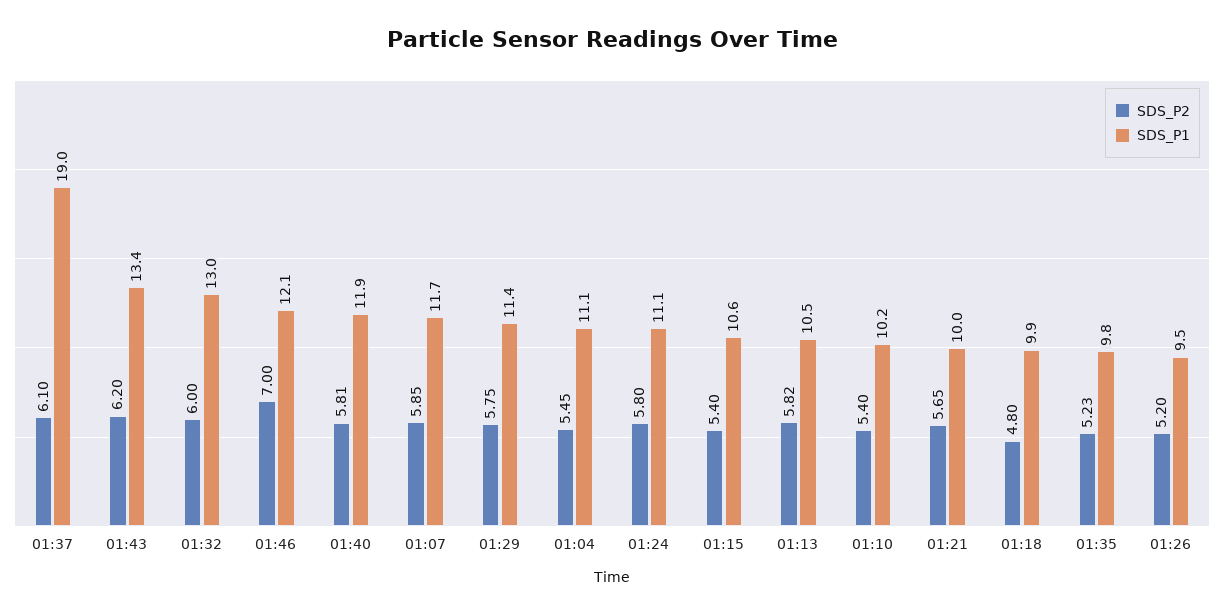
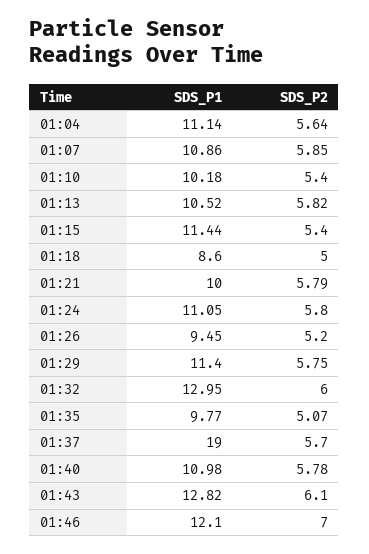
  {
    "SDS_P2": {
-     "01:37": 6.1,
+     "01:37": 5.7,
-     "01:43": 6.2,
+     "01:43": 6.1,
      "01:32": 6,
      "01:46": 7,
-     "01:40": 5.81,
+     "01:40": 5.78,
      "01:07": 5.85,
      "01:29": 5.75,
-     "01:04": 5.45,
+     "01:04": 5.64,
      "01:24": 5.8,
      "01:15": 5.4,
      "01:13": 5.82,
      "01:10": 5.4,
-     "01:21": 5.65,
+     "01:21": 5.79,
-     "01:18": 4.8,
+     "01:18": 5,
-     "01:35": 5.23,
+     "01:35": 5.07,
      "01:26": 5.2
    },
    "SDS_P1": {
      "01:37": 19,
-     "01:43": 13.4,
+     "01:43": 12.82,
      "01:32": 12.95,
      "01:46": 12.1,
-     "01:40": 11.9,
+     "01:40": 10.98,
-     "01:07": 11.7,
+     "01:07": 10.86,
      "01:29": 11.4,
      "01:04": 11.14,
      "01:24": 11.05,
-     "01:15": 10.6,
+     "01:15": 11.44,
      "01:13": 10.52,
      "01:10": 10.18,
      "01:21": 10,
-     "01:18": 9.9,
+     "01:18": 8.6,
      "01:35": 9.77,
      "01:26": 9.45
    }
  }

